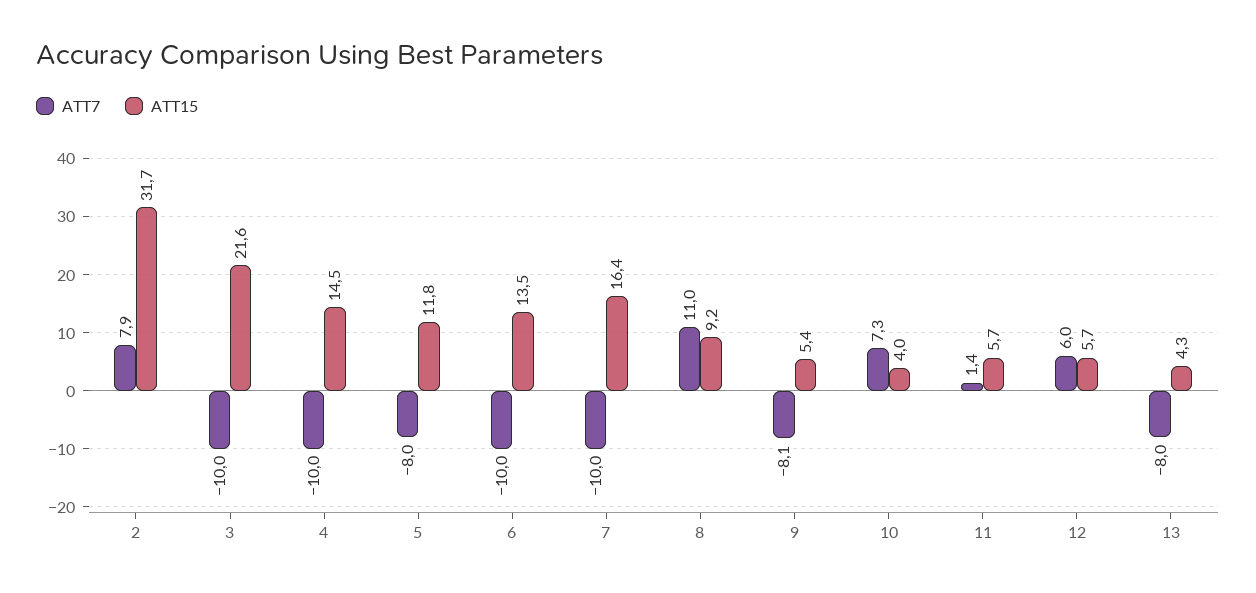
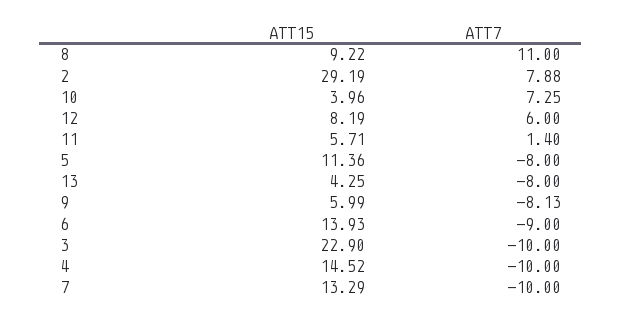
  {
    "ATT7": {
      "2": 7.88,
      "3": -10,
      "4": -10,
      "5": -8,
-     "6": -10,
+     "6": -9,
      "7": -10,
      "8": 11,
      "9": -8.13,
      "10": 7.25,
      "11": 1.4,
      "12": 6,
      "13": -8
    },
    "ATT15": {
-     "2": 31.7,
+     "2": 29.19,
-     "3": 21.6,
+     "3": 22.9,
      "4": 14.52,
-     "5": 11.8,
+     "5": 11.36,
-     "6": 13.5,
+     "6": 13.93,
-     "7": 16.4,
+     "7": 13.29,
      "8": 9.22,
-     "9": 5.4,
+     "9": 5.99,
      "10": 3.96,
      "11": 5.71,
-     "12": 5.7,
+     "12": 8.19,
      "13": 4.25
    }
  }

